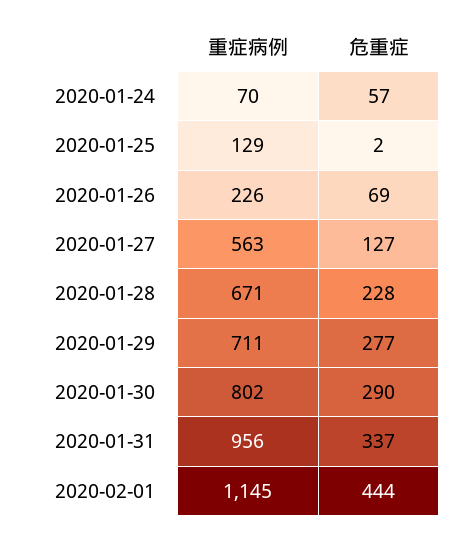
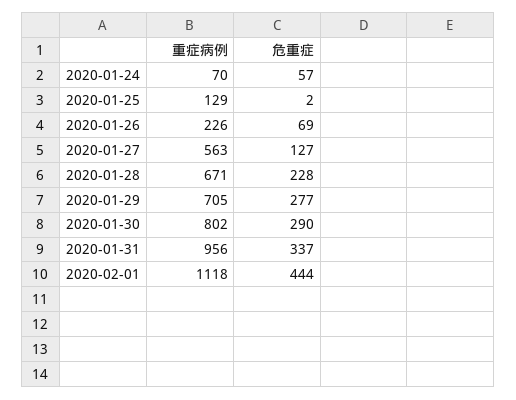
  {
    "重症病例": {
      "2020-01-24": 70,
      "2020-01-25": 129,
      "2020-01-26": 226,
      "2020-01-27": 563,
      "2020-01-28": 671,
-     "2020-01-29": 711,
+     "2020-01-29": 705,
      "2020-01-30": 802,
      "2020-01-31": 956,
-     "2020-02-01": 1145
+     "2020-02-01": 1118
    },
    "危重症": {
      "2020-01-24": 57,
      "2020-01-25": 2,
      "2020-01-26": 69,
      "2020-01-27": 127,
      "2020-01-28": 228,
      "2020-01-29": 277,
      "2020-01-30": 290,
      "2020-01-31": 337,
      "2020-02-01": 444
    }
  }

